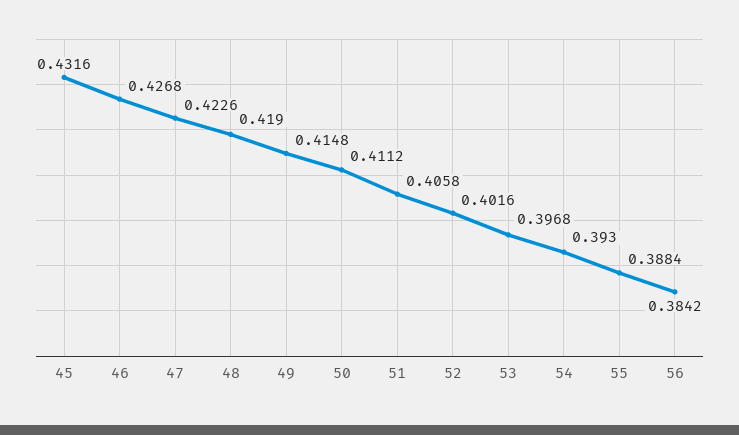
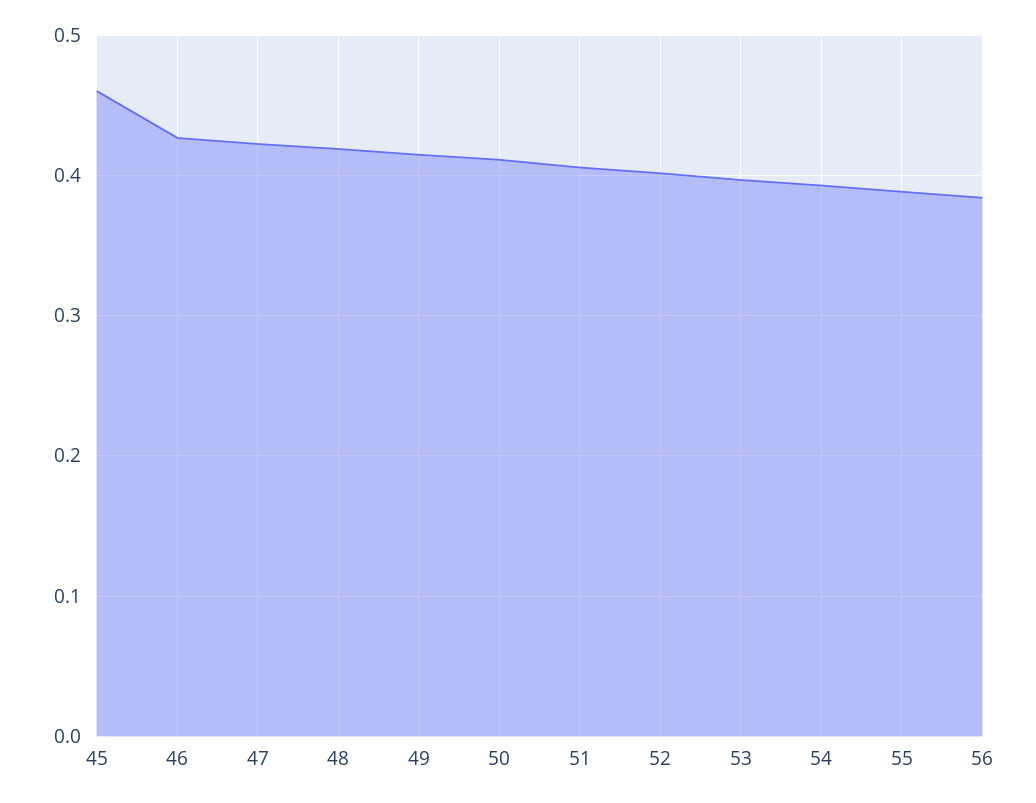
  {
-   "45": 0.4316,
+   "45": 0.46,
    "46": 0.4268,
    "47": 0.4226,
    "48": 0.419,
    "49": 0.4148,
    "50": 0.4112,
    "51": 0.4058,
    "52": 0.4016,
    "53": 0.3968,
    "54": 0.393,
    "55": 0.3884,
    "56": 0.3842
  }

